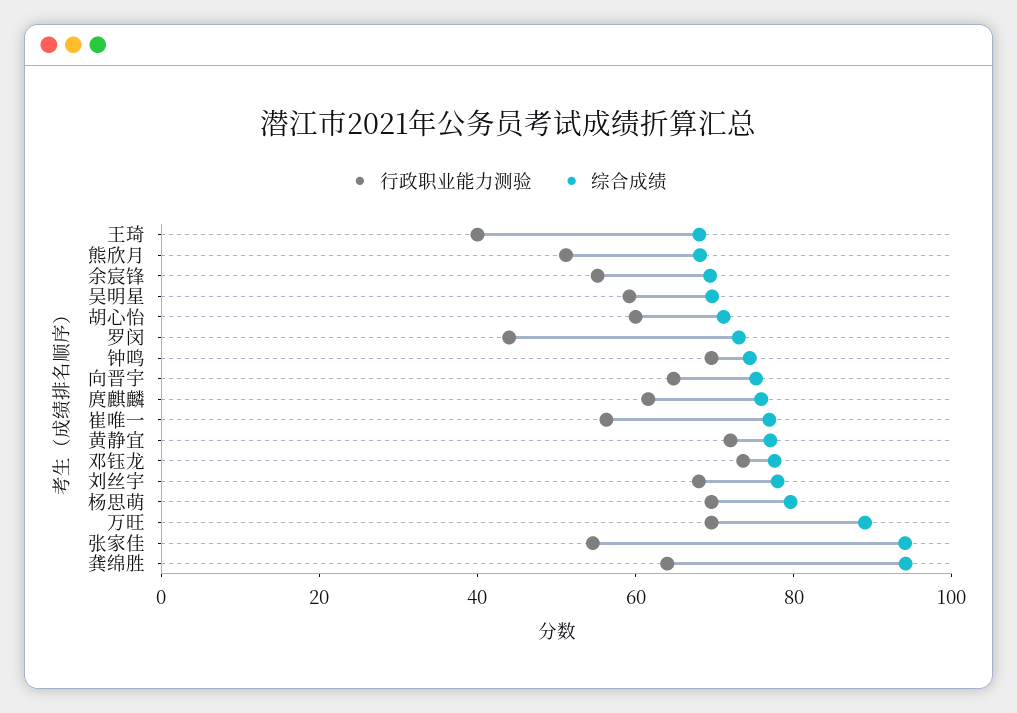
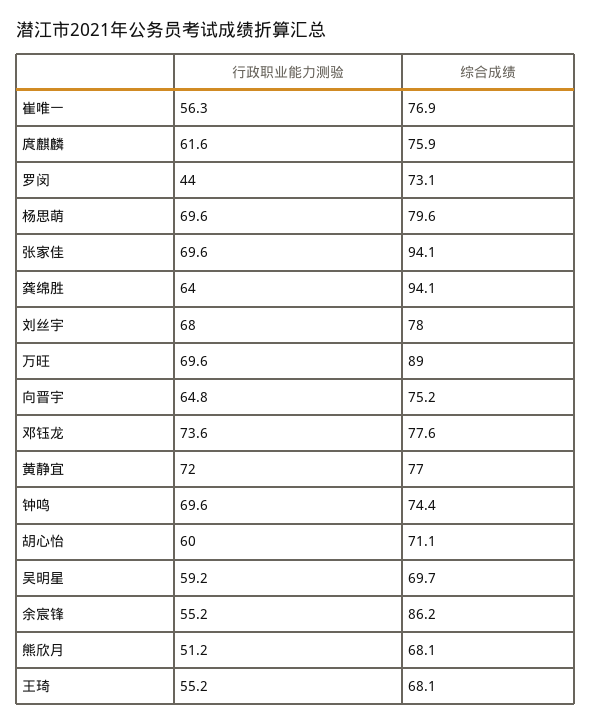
  {
    "行政职业能力测验": {
-     "王琦": 40,
+     "王琦": 55.2,
      "熊欣月": 51.2,
      "余宸锋": 55.2,
      "吴明星": 59.2,
      "胡心怡": 60,
      "罗闵": 44,
      "钟鸣": 69.6,
      "向晋宇": 64.8,
      "庹麒麟": 61.6,
      "崔唯一": 56.3,
      "黄静宜": 72,
      "邓钰龙": 73.6,
      "刘丝宇": 68,
      "杨思萌": 69.6,
      "万旺": 69.6,
-     "张家佳": 55,
+     "张家佳": 69.6,
      "龚绵胜": 64
    },
    "综合成绩": {
      "王琦": 68.1,
      "熊欣月": 68.1,
-     "余宸锋": 70,
+     "余宸锋": 86.2,
      "吴明星": 69.7,
      "胡心怡": 71.1,
      "罗闵": 73.1,
      "钟鸣": 74.4,
      "向晋宇": 75.2,
      "庹麒麟": 75.9,
      "崔唯一": 76.9,
      "黄静宜": 77,
      "邓钰龙": 77.6,
      "刘丝宇": 78,
      "杨思萌": 79.6,
      "万旺": 89,
      "张家佳": 94.1,
      "龚绵胜": 94.1
    }
  }

